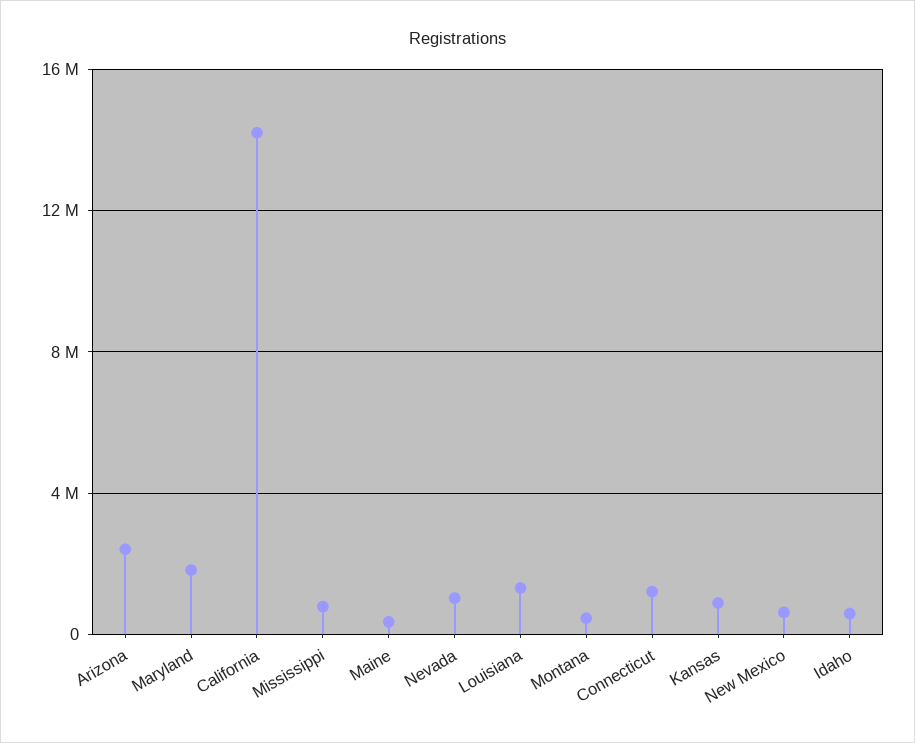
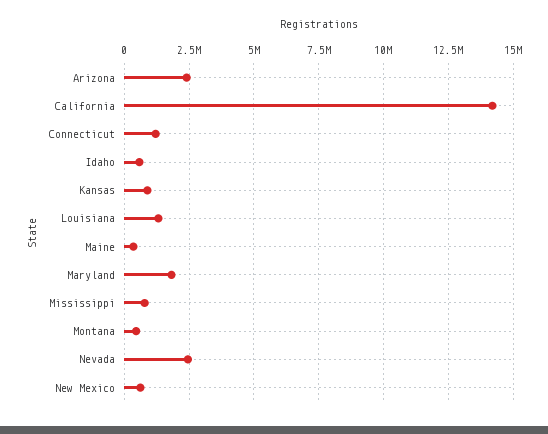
  {
    "Arizona": 2500000,
    "Maryland": 1750000,
    "California": 14250000,
    "Mississippi": 750000,
    "Maine": 250000,
-   "Nevada": 1000000,
+   "Nevada": 2500000,
    "Louisiana": 1250000,
    "Montana": 500000,
    "Connecticut": 1250000,
    "Kansas": 1000000,
    "New Mexico": 500000,
    "Idaho": 500000
  }

